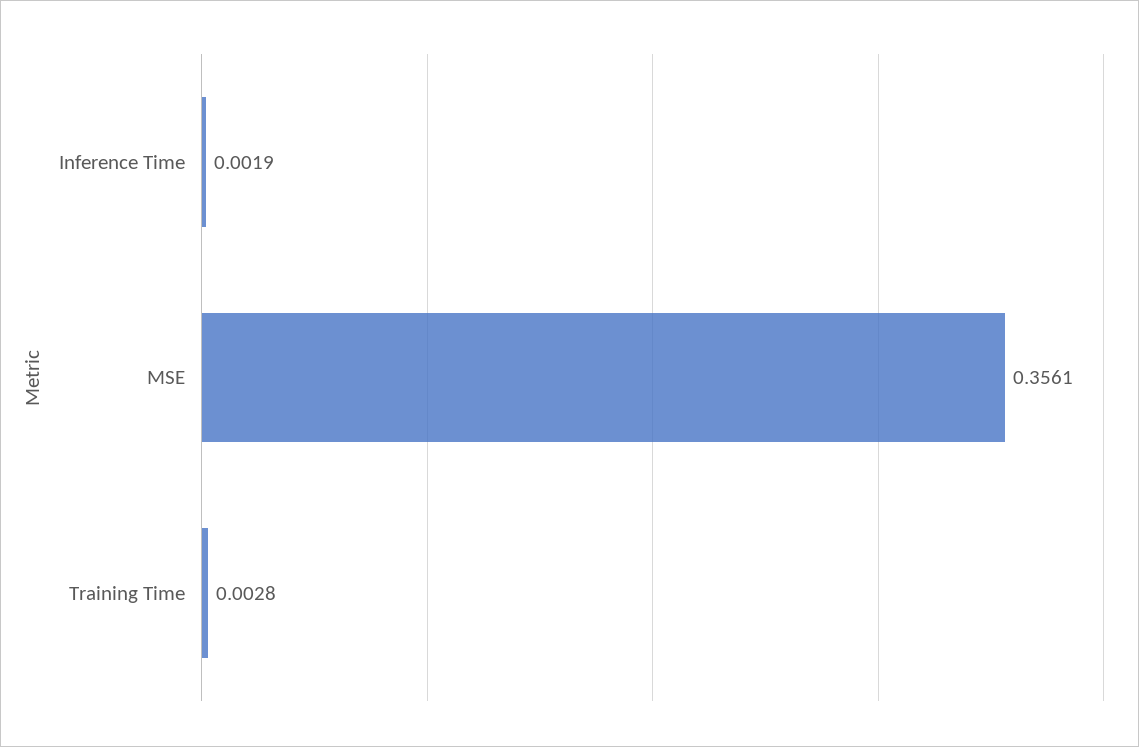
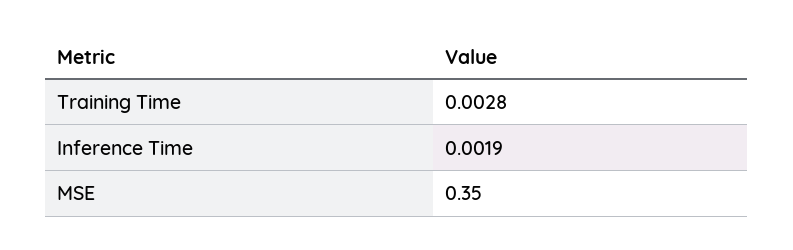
  {
    "Inference Time": 0.0019,
-   "MSE": 0.3561,
+   "MSE": 0.35,
    "Training Time": 0.0028
  }

